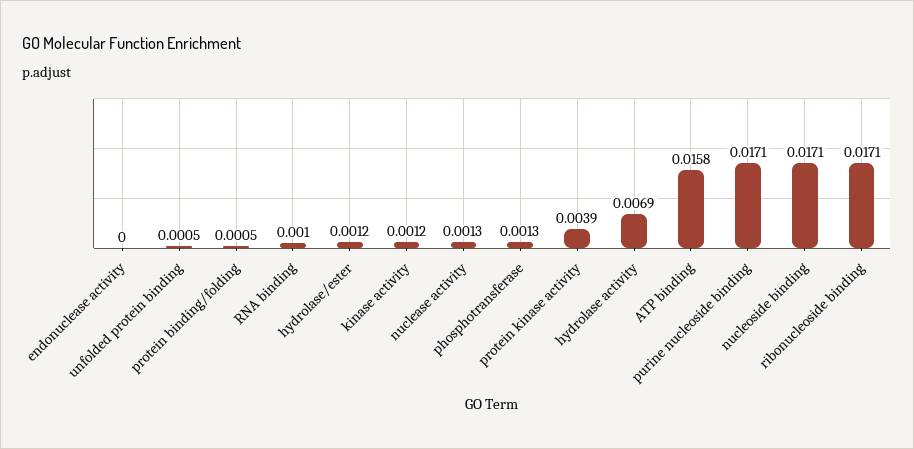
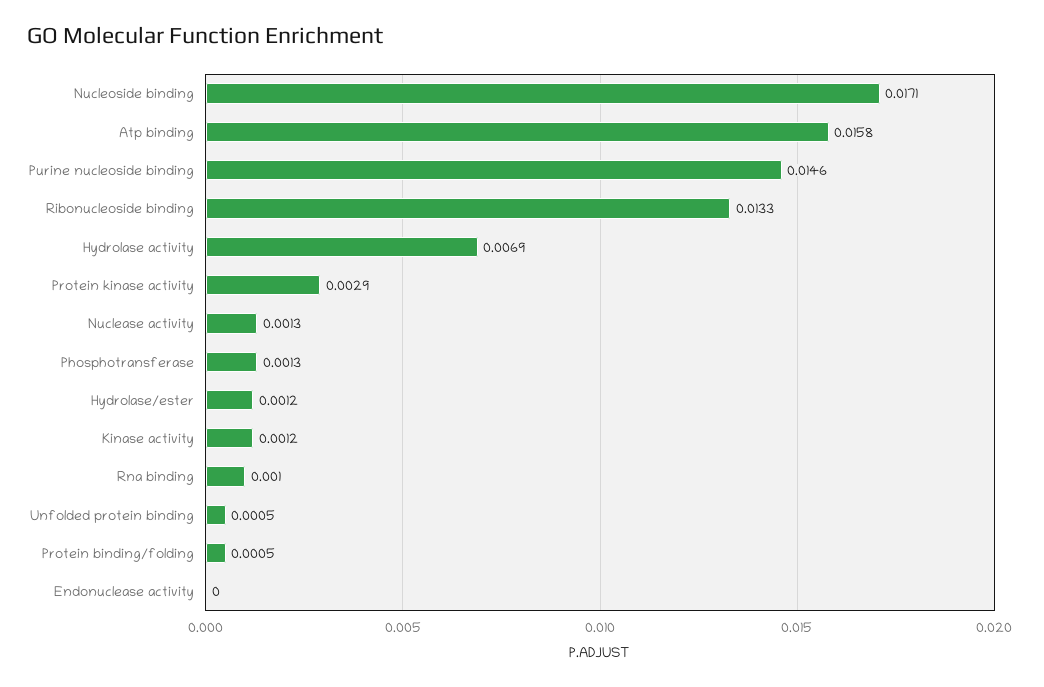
  {
    "endonuclease activity": 0,
    "unfolded protein binding": 0.0005,
    "protein binding/folding": 0.0005,
    "RNA binding": 0.001,
    "hydrolase/ester": 0.0012,
    "kinase activity": 0.0012,
    "nuclease activity": 0.0013,
    "phosphotransferase": 0.0013,
-   "protein kinase activity": 0.0039,
+   "protein kinase activity": 0.0029,
    "hydrolase activity": 0.0069,
    "ATP binding": 0.0158,
-   "purine nucleoside binding": 0.0171,
+   "purine nucleoside binding": 0.0146,
    "nucleoside binding": 0.0171,
-   "ribonucleoside binding": 0.0171
+   "ribonucleoside binding": 0.0133
  }

